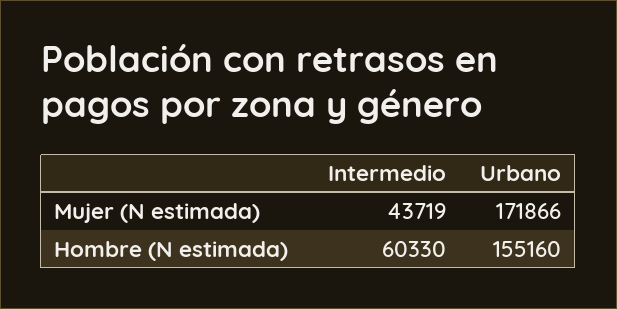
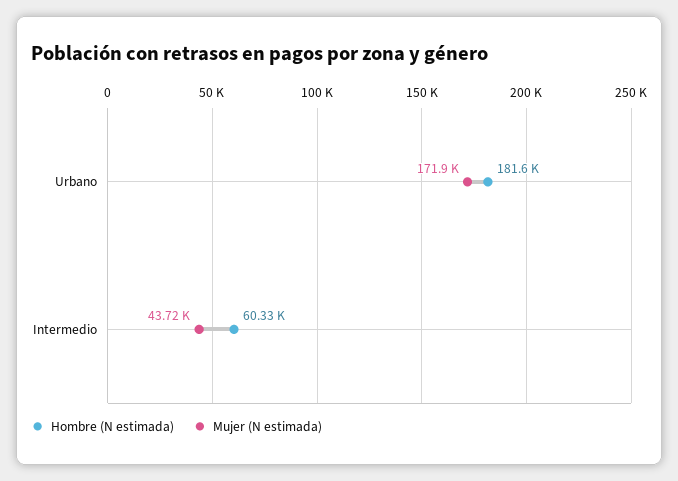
  {
    "Mujer (N estimada)": {
      "Intermedio": 43719,
      "Urbano": 171866
    },
    "Hombre (N estimada)": {
      "Intermedio": 60330,
-     "Urbano": 155160
+     "Urbano": 181600
    }
  }

